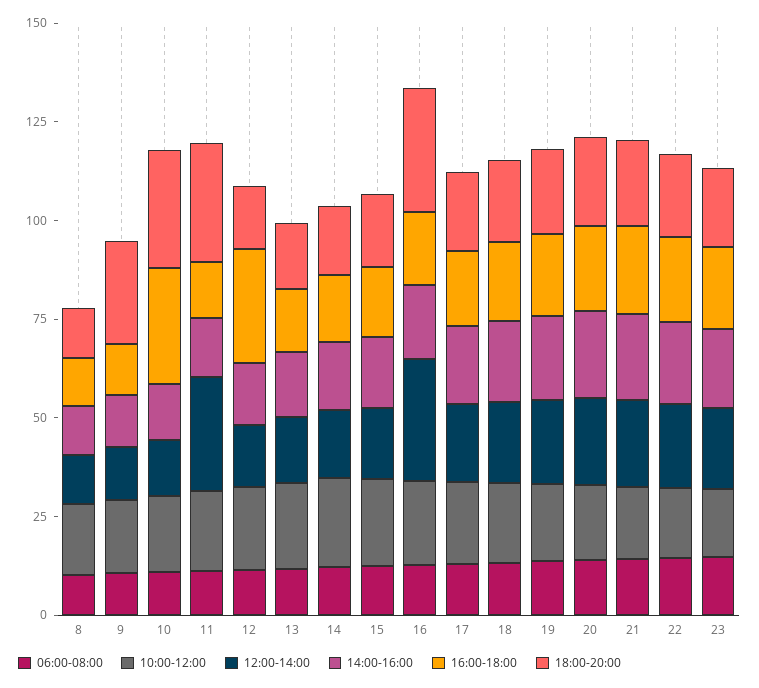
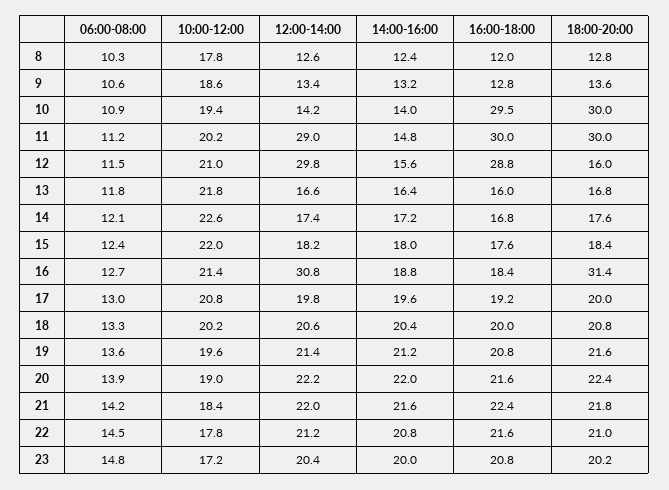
  {
    "06:00-08:00": {
      "8": 10.3,
      "9": 10.6,
      "10": 10.9,
      "11": 11.2,
      "12": 11.5,
      "13": 11.8,
      "14": 12.1,
      "15": 12.4,
      "16": 12.7,
      "17": 13,
      "18": 13.3,
      "19": 13.6,
      "20": 13.9,
      "21": 14.2,
      "22": 14.5,
      "23": 14.8
    },
    "10:00-12:00": {
      "8": 17.8,
      "9": 18.6,
      "10": 19.4,
      "11": 20.2,
      "12": 21,
      "13": 21.8,
      "14": 22.6,
      "15": 22,
      "16": 21.4,
      "17": 20.8,
      "18": 20.2,
      "19": 19.6,
      "20": 19,
      "21": 18.4,
      "22": 17.8,
      "23": 17.2
    },
    "12:00-14:00": {
      "8": 12.6,
      "9": 13.4,
      "10": 14.2,
      "11": 29,
-     "12": 15,
+     "12": 29.8,
      "13": 16.6,
      "14": 17.4,
      "15": 18.2,
      "16": 30.8,
      "17": 19.8,
      "18": 20.6,
      "19": 21.4,
      "20": 22.2,
      "21": 22,
      "22": 21.2,
      "23": 20.4
    },
    "14:00-16:00": {
      "8": 12.4,
      "9": 13.2,
      "10": 14,
      "11": 14.8,
      "12": 15.6,
      "13": 16.4,
      "14": 17.2,
      "15": 18,
      "16": 18.8,
      "17": 19.6,
      "18": 20.4,
      "19": 21.2,
      "20": 22,
      "21": 21.6,
      "22": 20.8,
      "23": 20
    },
    "16:00-18:00": {
      "8": 12,
      "9": 12.8,
      "10": 29.5,
-     "11": 15,
+     "11": 30,
      "12": 28.8,
      "13": 16,
      "14": 16.8,
      "15": 17.6,
      "16": 18.4,
      "17": 19.2,
      "18": 20,
      "19": 20.8,
      "20": 21.6,
      "21": 22.4,
      "22": 21.6,
      "23": 20.8
    },
    "18:00-20:00": {
      "8": 12.8,
-     "9": 25,
+     "9": 13.6,
      "10": 30,
      "11": 30,
      "12": 16,
      "13": 16.8,
      "14": 17.6,
      "15": 18.4,
      "16": 31.4,
      "17": 20,
      "18": 20.8,
      "19": 21.6,
      "20": 22.4,
      "21": 21.8,
      "22": 21,
      "23": 20.2
    }
  }

